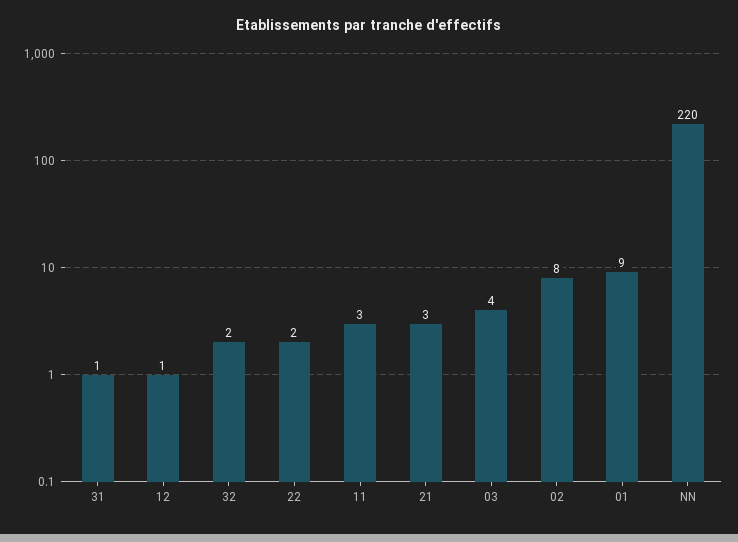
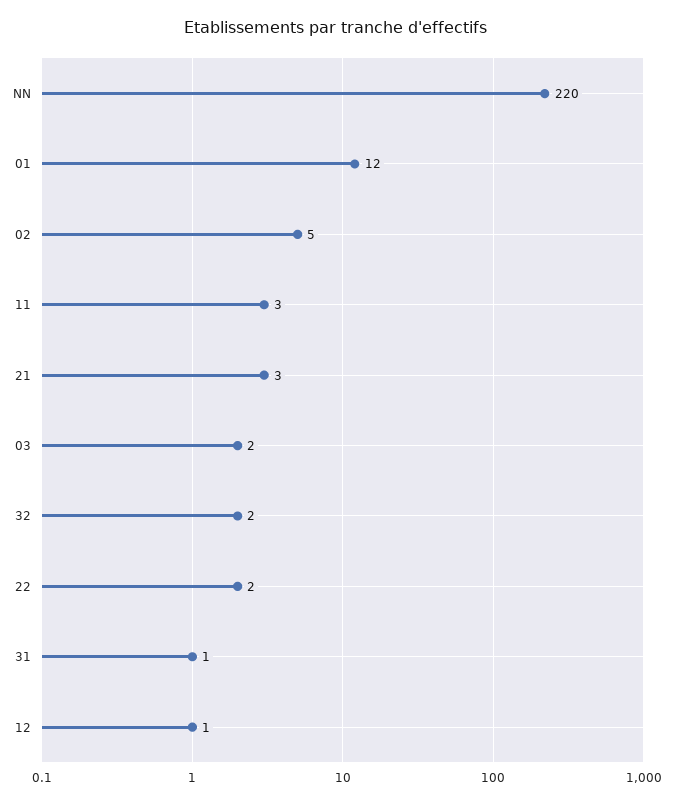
  {
    "31": 1,
    "12": 1,
    "32": 2,
    "22": 2,
    "11": 3,
    "21": 3,
-   "03": 4,
+   "03": 2,
-   "02": 8,
+   "02": 5,
-   "01": 9,
+   "01": 12,
    "NN": 220
  }

